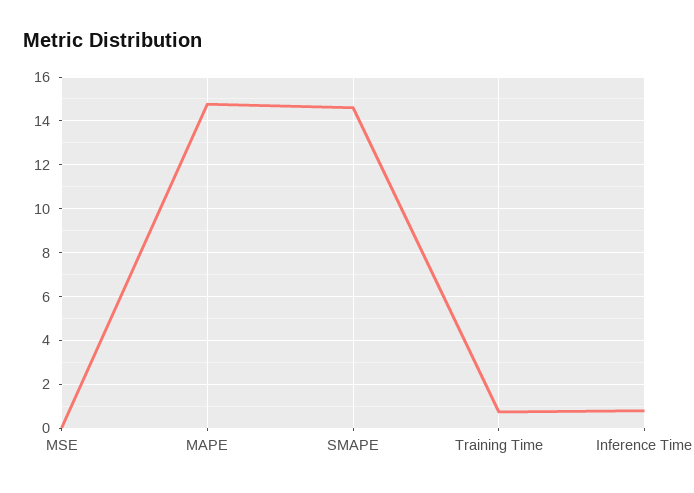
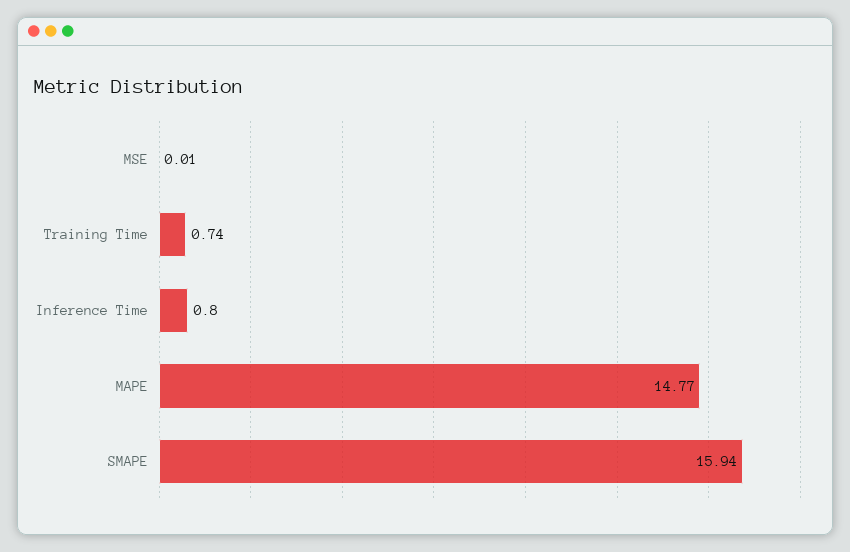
  {
    "MSE": 0.01,
    "MAPE": 14.77,
-   "SMAPE": 14.5,
+   "SMAPE": 15.94,
    "Training Time": 0.74,
    "Inference Time": 0.8
  }

